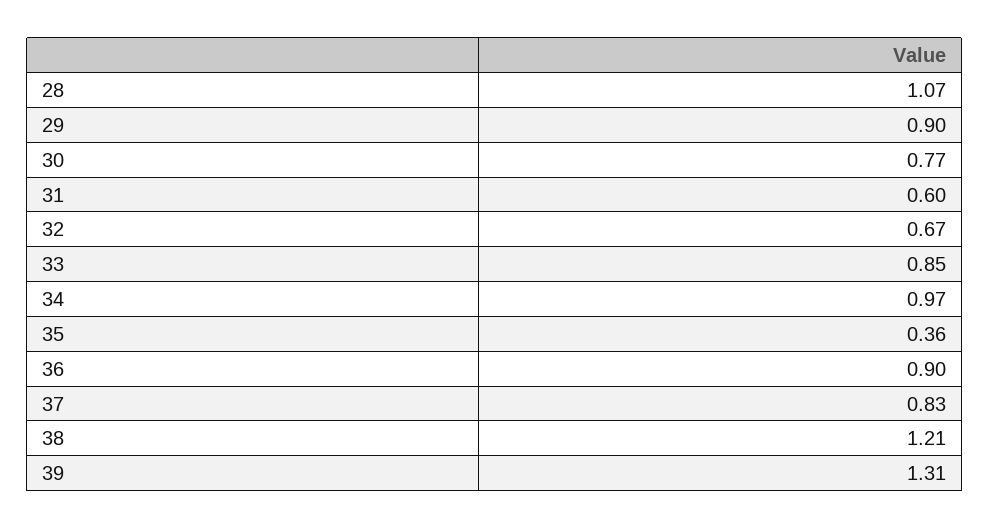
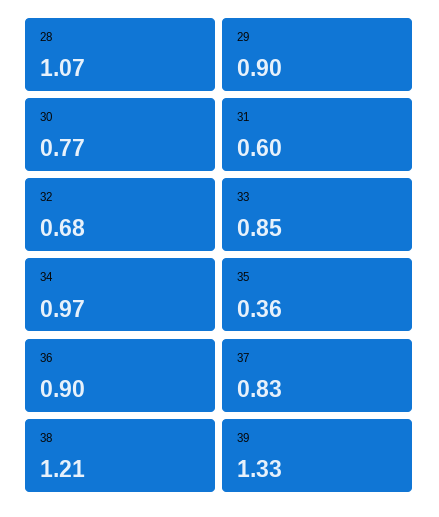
  {
    "28": 1.07,
    "29": 0.9,
    "30": 0.77,
    "31": 0.6,
-   "32": 0.67,
+   "32": 0.68,
    "33": 0.85,
    "34": 0.97,
    "35": 0.36,
    "36": 0.9,
    "37": 0.83,
    "38": 1.21,
-   "39": 1.31
+   "39": 1.33
  }

